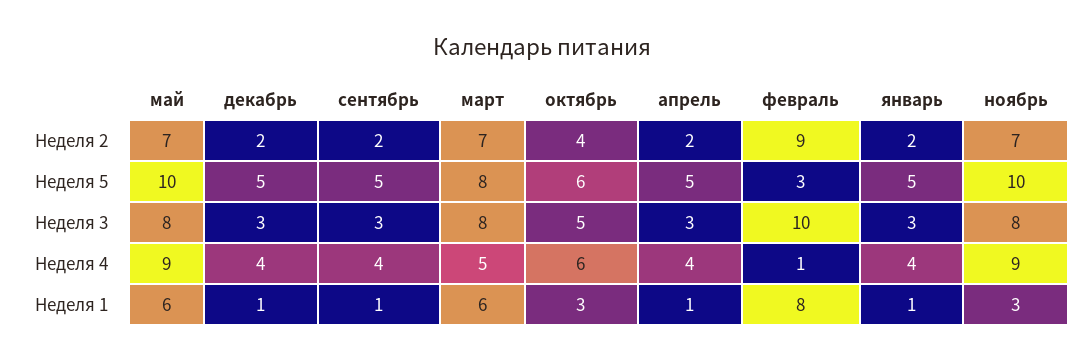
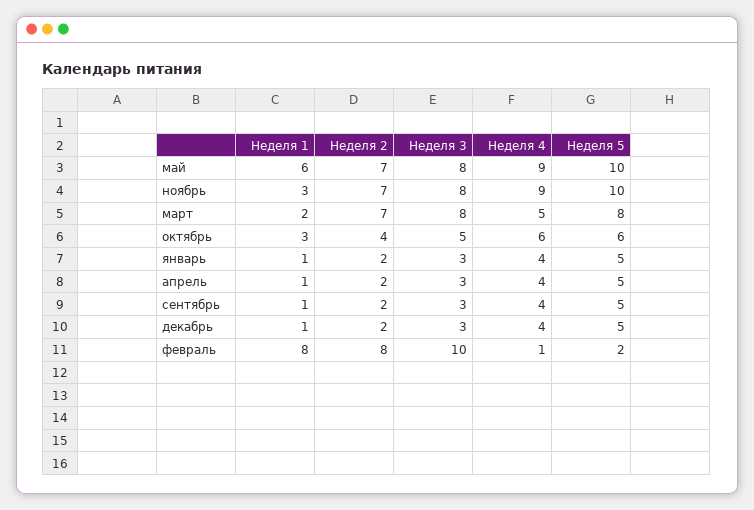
  {
    "май": {
      "Неделя 2": 7,
      "Неделя 5": 10,
      "Неделя 3": 8,
      "Неделя 4": 9,
      "Неделя 1": 6
    },
    "декабрь": {
      "Неделя 2": 2,
      "Неделя 5": 5,
      "Неделя 3": 3,
      "Неделя 4": 4,
      "Неделя 1": 1
    },
    "сентябрь": {
      "Неделя 2": 2,
      "Неделя 5": 5,
      "Неделя 3": 3,
      "Неделя 4": 4,
      "Неделя 1": 1
    },
    "март": {
      "Неделя 2": 7,
      "Неделя 5": 8,
      "Неделя 3": 8,
      "Неделя 4": 5,
-     "Неделя 1": 6
+     "Неделя 1": 2
    },
    "октябрь": {
      "Неделя 2": 4,
      "Неделя 5": 6,
      "Неделя 3": 5,
      "Неделя 4": 6,
      "Неделя 1": 3
    },
    "апрель": {
      "Неделя 2": 2,
      "Неделя 5": 5,
      "Неделя 3": 3,
      "Неделя 4": 4,
      "Неделя 1": 1
    },
    "февраль": {
-     "Неделя 2": 9,
+     "Неделя 2": 8,
-     "Неделя 5": 3,
+     "Неделя 5": 2,
      "Неделя 3": 10,
      "Неделя 4": 1,
      "Неделя 1": 8
    },
    "январь": {
      "Неделя 2": 2,
      "Неделя 5": 5,
      "Неделя 3": 3,
      "Неделя 4": 4,
      "Неделя 1": 1
    },
    "ноябрь": {
      "Неделя 2": 7,
      "Неделя 5": 10,
      "Неделя 3": 8,
      "Неделя 4": 9,
      "Неделя 1": 3
    }
  }

